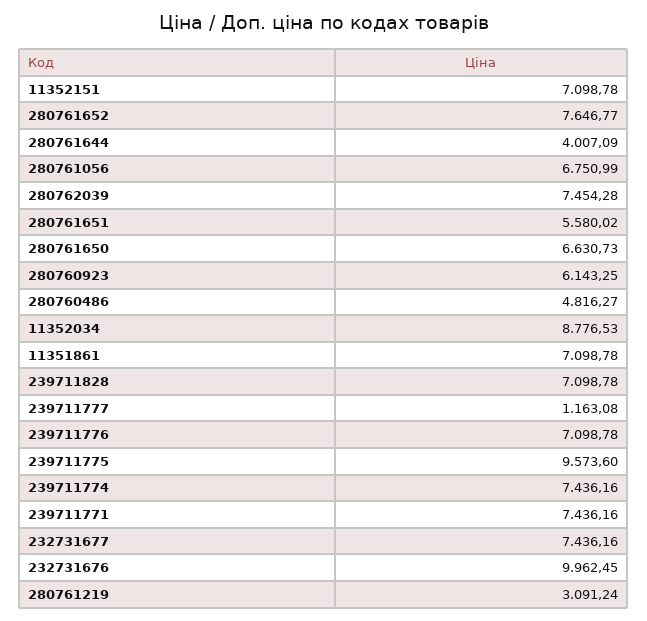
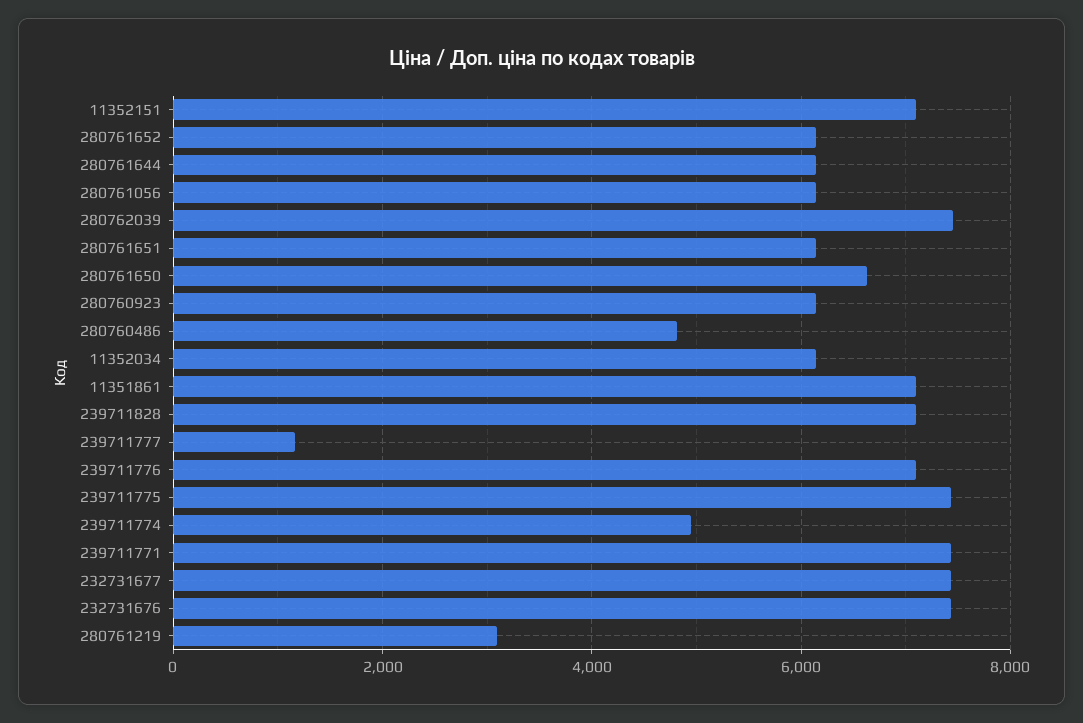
  {
    "11352151": 7098.78,
-   "280761652": 7646.77,
+   "280761652": 6200,
-   "280761644": 4007.09,
+   "280761644": 6200,
-   "280761056": 6750.99,
+   "280761056": 6200,
    "280762039": 7454.28,
-   "280761651": 5580.02,
+   "280761651": 6200,
    "280761650": 6630.73,
    "280760923": 6143.25,
    "280760486": 4816.27,
-   "11352034": 8776.53,
+   "11352034": 6200,
    "11351861": 7098.78,
    "239711828": 7098.78,
    "239711777": 1163.08,
    "239711776": 7098.78,
-   "239711775": 9573.6,
+   "239711775": 7400,
-   "239711774": 7436.16,
+   "239711774": 5000,
    "239711771": 7436.16,
    "232731677": 7436.16,
-   "232731676": 9962.45,
+   "232731676": 7400,
    "280761219": 3091.24
  }

